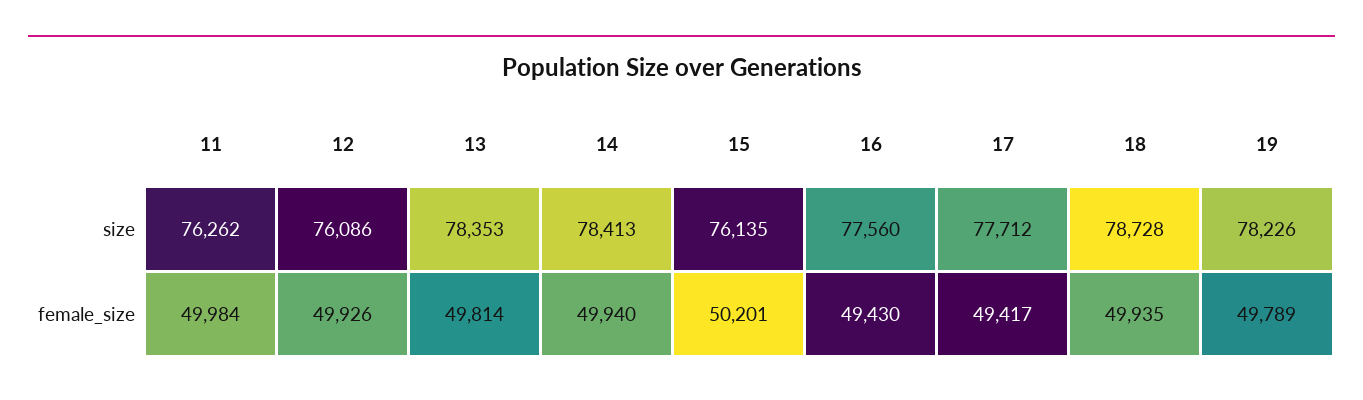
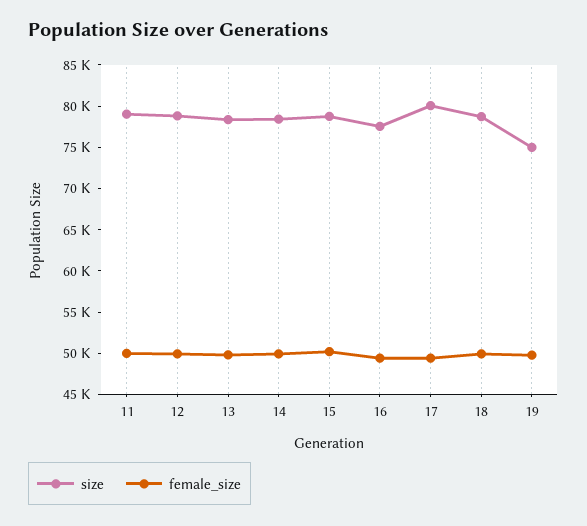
  {
    "size": {
-     "11": 76262,
+     "11": 79000,
-     "12": 76086,
+     "12": 79000,
      "13": 78353,
      "14": 78413,
-     "15": 76135,
+     "15": 79000,
      "16": 77560,
-     "17": 77712,
+     "17": 80000,
      "18": 78728,
-     "19": 78226
+     "19": 75000
    },
    "female_size": {
      "11": 49984,
      "12": 49926,
      "13": 49814,
      "14": 49940,
      "15": 50201,
      "16": 49430,
      "17": 49417,
      "18": 49935,
      "19": 49789
    }
  }

